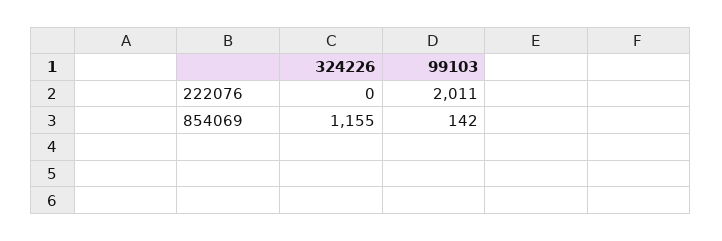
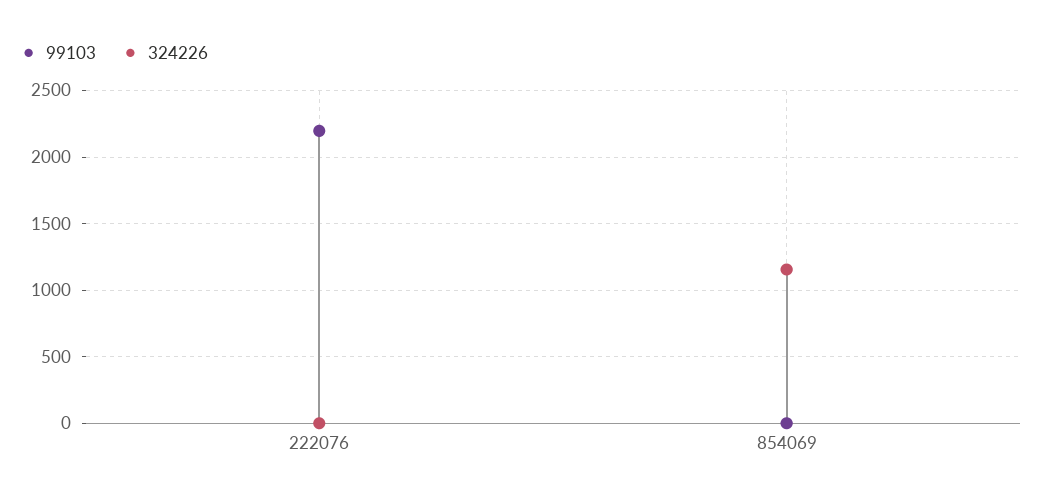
  {
    "324226": {
      "222076": 0,
      "854069": 1155
    },
    "99103": {
-     "222076": 2011,
+     "222076": 2200,
-     "854069": 142
+     "854069": 0
    }
  }

